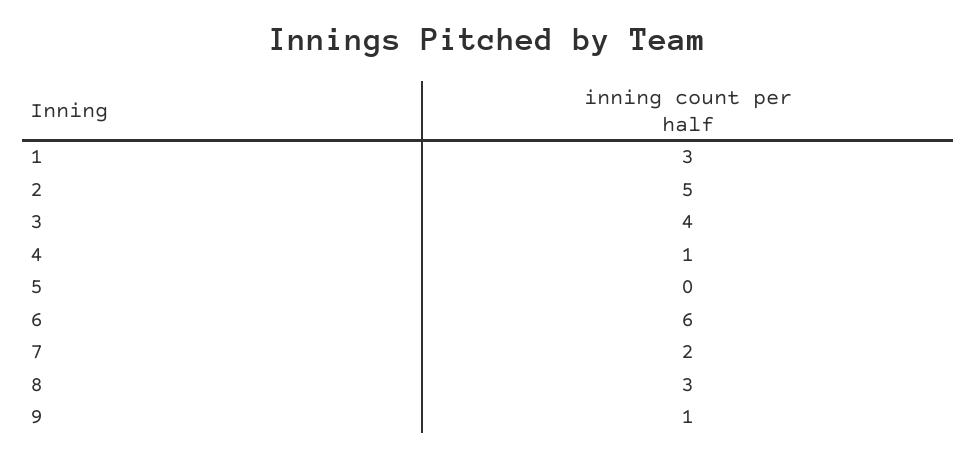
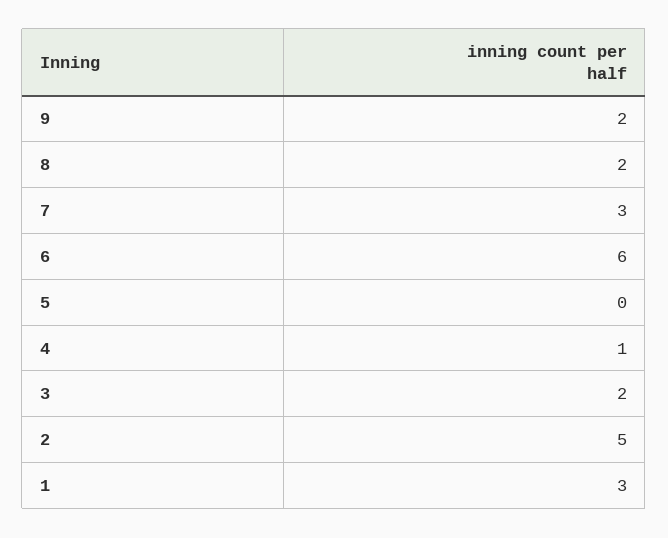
  {
    "1": 3,
    "2": 5,
-   "3": 4,
+   "3": 2,
    "4": 1,
    "5": 0,
    "6": 6,
-   "7": 2,
+   "7": 3,
-   "8": 3,
+   "8": 2,
-   "9": 1
+   "9": 2
  }

